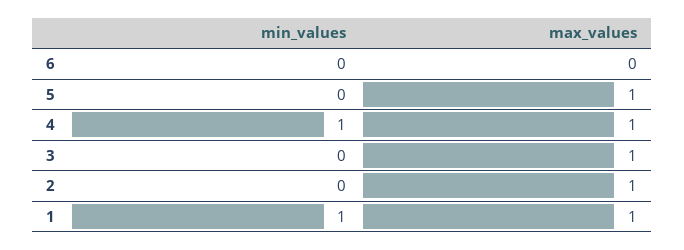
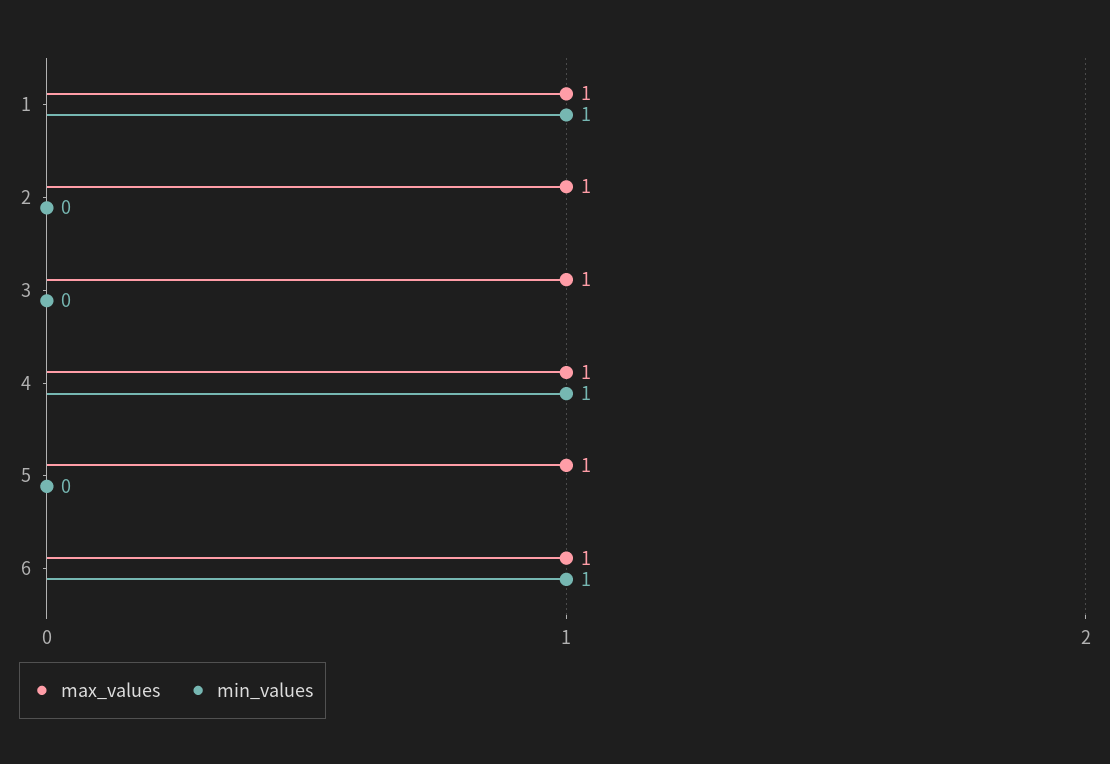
  {
    "min_values": {
-     "6": 0,
+     "6": 1,
      "5": 0,
      "4": 1,
      "3": 0,
      "2": 0,
      "1": 1
    },
    "max_values": {
-     "6": 0,
+     "6": 1,
      "5": 1,
      "4": 1,
      "3": 1,
      "2": 1,
      "1": 1
    }
  }

